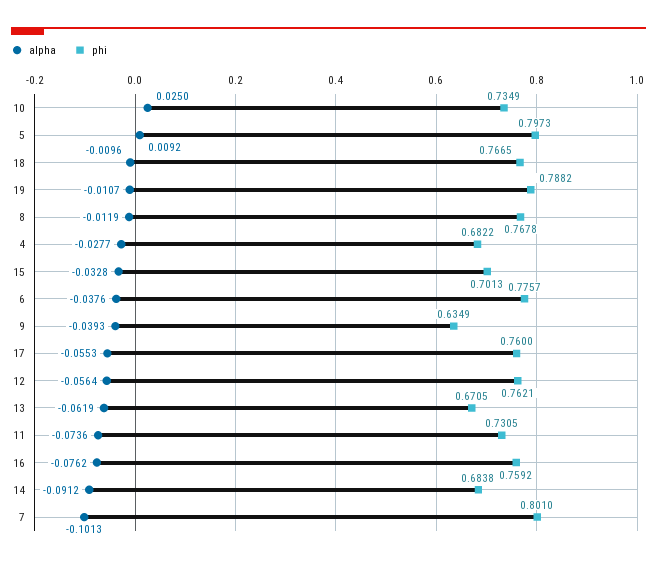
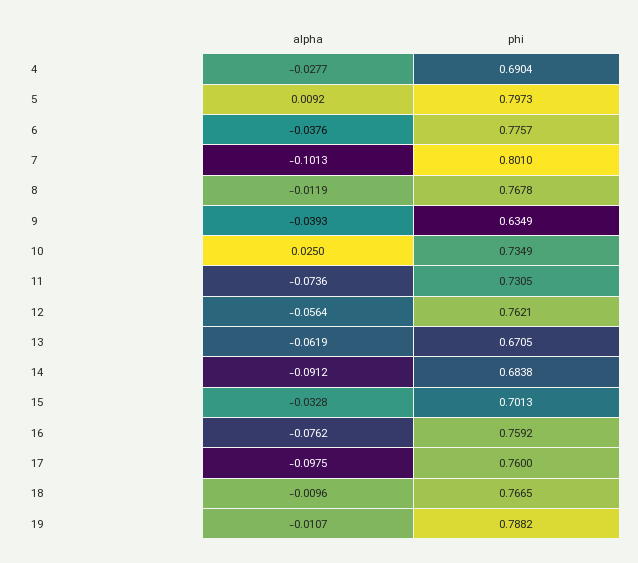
  {
    "alpha": {
      "10": 0.025,
      "5": 0.0092,
      "18": -0.0096,
      "19": -0.0107,
      "8": -0.0119,
      "4": -0.0277,
      "15": -0.0328,
      "6": -0.0376,
      "9": -0.0393,
-     "17": -0.0553,
+     "17": -0.0975,
      "12": -0.0564,
      "13": -0.0619,
      "11": -0.0736,
      "16": -0.0762,
      "14": -0.0912,
      "7": -0.1013
    },
    "phi": {
      "10": 0.7349,
      "5": 0.7973,
      "18": 0.7665,
      "19": 0.7882,
      "8": 0.7678,
-     "4": 0.6822,
+     "4": 0.6904,
      "15": 0.7013,
      "6": 0.7757,
      "9": 0.6349,
      "17": 0.76,
      "12": 0.7621,
      "13": 0.6705,
      "11": 0.7305,
      "16": 0.7592,
      "14": 0.6838,
      "7": 0.801
    }
  }

